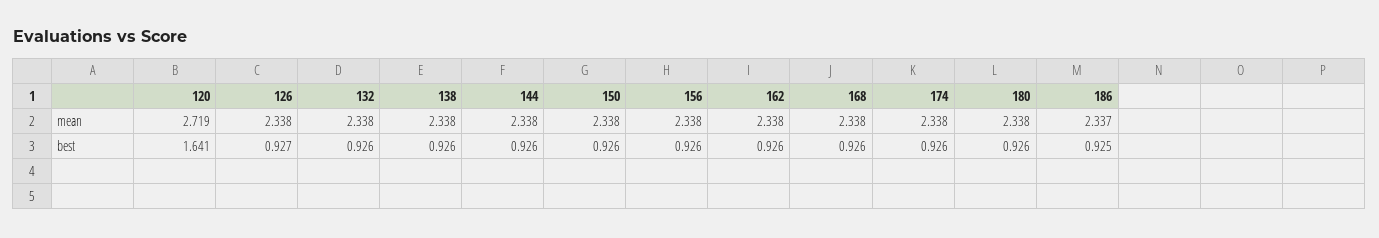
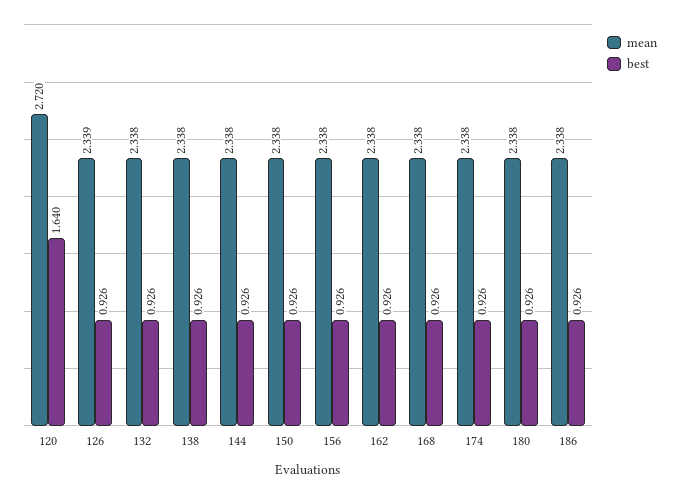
  {
    "mean": {
-     "120": 2.719,
+     "120": 2.72,
-     "126": 2.338,
+     "126": 2.339,
      "132": 2.338,
      "138": 2.338,
      "144": 2.338,
      "150": 2.338,
      "156": 2.338,
      "162": 2.338,
      "168": 2.338,
      "174": 2.338,
      "180": 2.338,
-     "186": 2.337
+     "186": 2.338
    },
    "best": {
-     "120": 1.641,
+     "120": 1.64,
-     "126": 0.927,
+     "126": 0.926,
      "132": 0.926,
      "138": 0.926,
      "144": 0.926,
      "150": 0.926,
      "156": 0.926,
      "162": 0.926,
      "168": 0.926,
      "174": 0.926,
      "180": 0.926,
-     "186": 0.925
+     "186": 0.926
    }
  }

